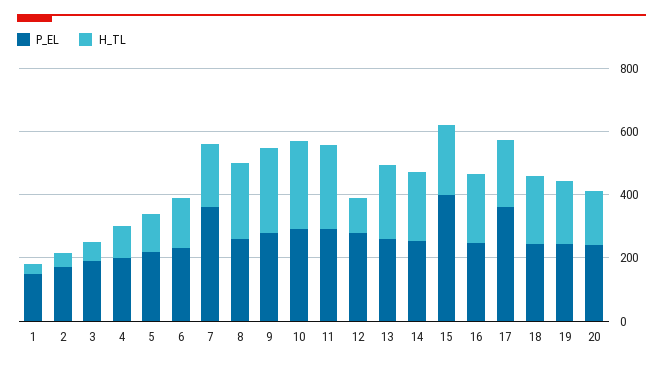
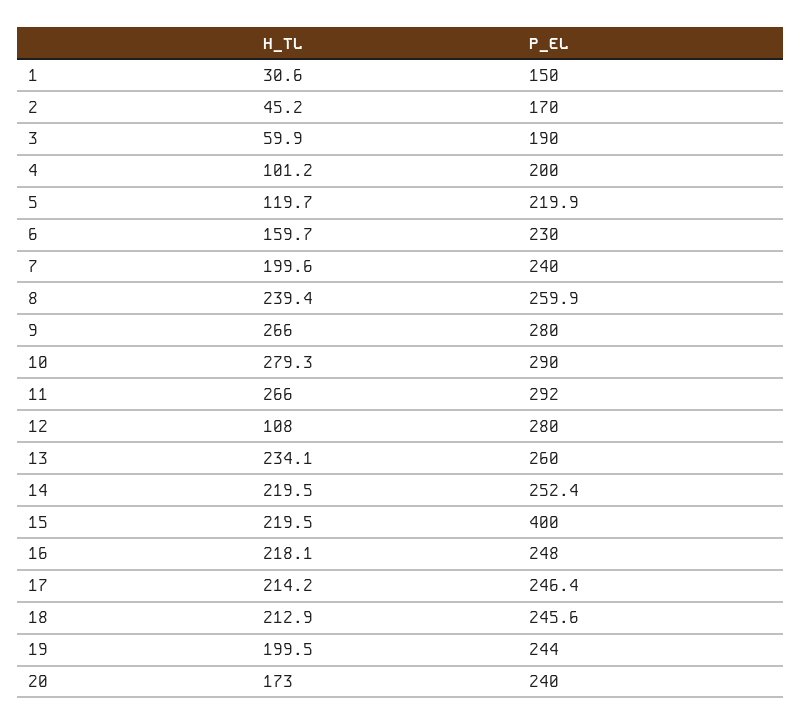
  {
    "P_EL": {
      "1": 150,
      "2": 170,
      "3": 190,
      "4": 200,
      "5": 219.9,
      "6": 230,
-     "7": 350,
+     "7": 240,
      "8": 259.9,
      "9": 280,
      "10": 290,
      "11": 292,
      "12": 280,
      "13": 260,
      "14": 252.4,
      "15": 400,
      "16": 248,
-     "17": 350,
+     "17": 246.4,
      "18": 245.6,
      "19": 244,
      "20": 240
    },
    "H_TL": {
      "1": 30.6,
      "2": 45.2,
      "3": 59.9,
      "4": 101.2,
      "5": 119.7,
      "6": 159.7,
      "7": 199.6,
      "8": 239.4,
      "9": 266,
      "10": 279.3,
      "11": 266,
      "12": 108,
      "13": 234.1,
      "14": 219.5,
      "15": 219.5,
      "16": 218.1,
      "17": 214.2,
      "18": 212.9,
      "19": 199.5,
      "20": 173
    }
  }

